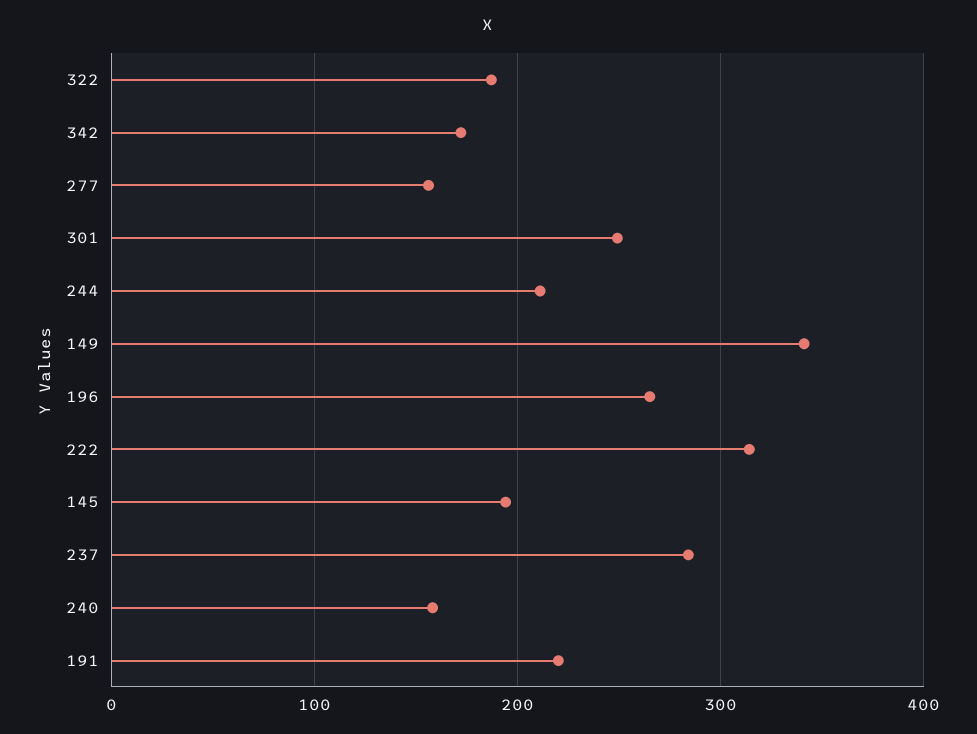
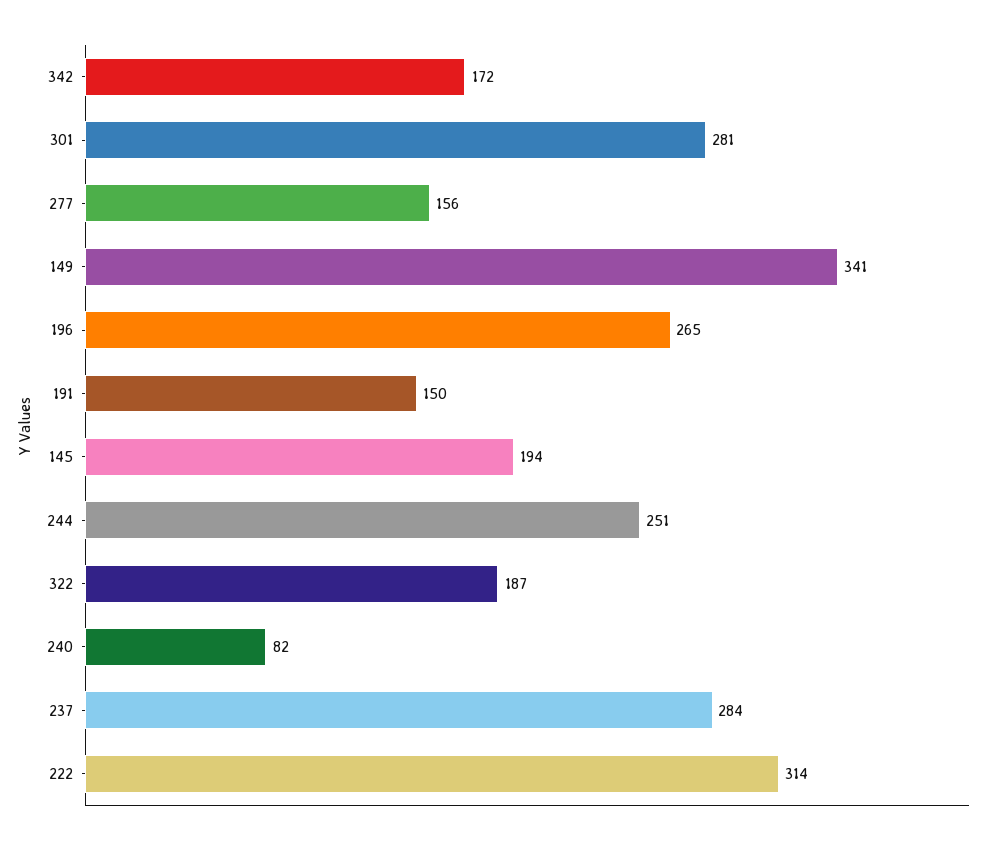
  {
    "322": 187,
    "342": 172,
    "277": 156,
-   "301": 250,
+   "301": 281,
-   "244": 210,
+   "244": 251,
    "149": 341,
    "196": 265,
    "222": 314,
    "145": 194,
    "237": 284,
-   "240": 160,
+   "240": 82,
-   "191": 220
+   "191": 150
  }

